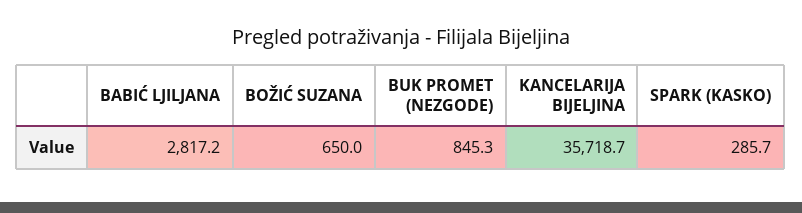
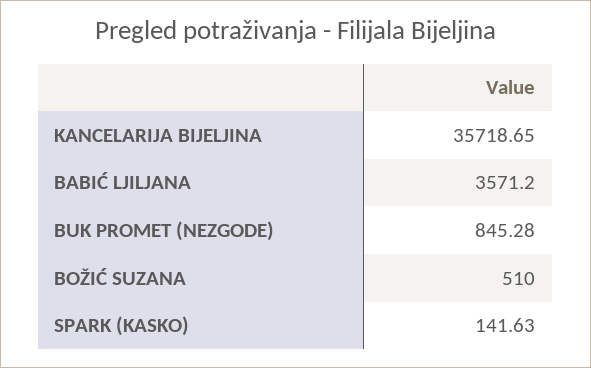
  {
-   "BABIĆ LJILJANA": 2817.2,
+   "BABIĆ LJILJANA": 3571.2,
-   "BOŽIĆ SUZANA": 650,
+   "BOŽIĆ SUZANA": 510,
    "BUK PROMET (NEZGODE)": 845.28,
    "KANCELARIJA BIJELJINA": 35718.65,
-   "SPARK (KASKO)": 285.7
+   "SPARK (KASKO)": 141.63
  }

